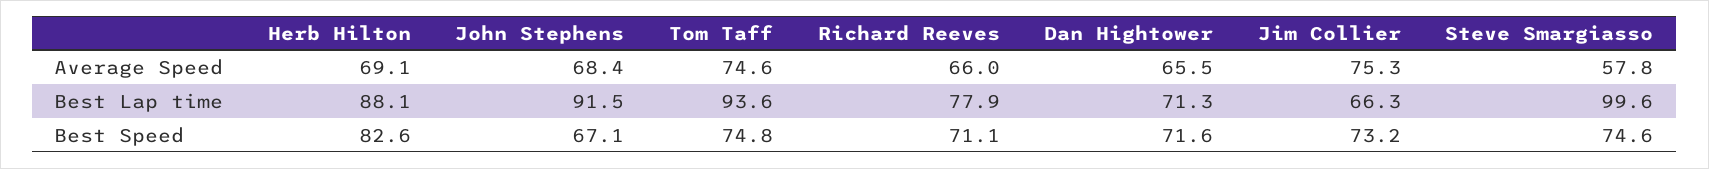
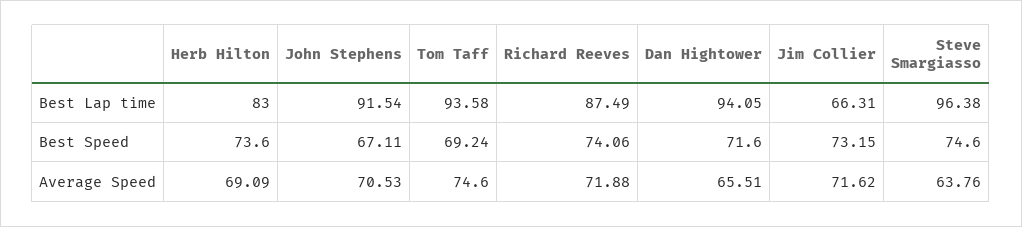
  {
    "Herb Hilton": {
      "Average Speed": 69.09,
-     "Best Lap time": 88.1,
+     "Best Lap time": 83,
-     "Best Speed": 82.6
+     "Best Speed": 73.6
    },
    "John Stephens": {
-     "Average Speed": 68.4,
+     "Average Speed": 70.53,
      "Best Lap time": 91.54,
      "Best Speed": 67.11
    },
    "Tom Taff": {
      "Average Speed": 74.6,
      "Best Lap time": 93.58,
-     "Best Speed": 74.8
+     "Best Speed": 69.24
    },
    "Richard Reeves": {
-     "Average Speed": 66,
+     "Average Speed": 71.88,
-     "Best Lap time": 77.9,
+     "Best Lap time": 87.49,
-     "Best Speed": 71.1
+     "Best Speed": 74.06
    },
    "Dan Hightower": {
      "Average Speed": 65.51,
-     "Best Lap time": 71.3,
+     "Best Lap time": 94.05,
      "Best Speed": 71.6
    },
    "Jim Collier": {
-     "Average Speed": 75.3,
+     "Average Speed": 71.62,
      "Best Lap time": 66.31,
      "Best Speed": 73.15
    },
    "Steve Smargiasso": {
-     "Average Speed": 57.8,
+     "Average Speed": 63.76,
-     "Best Lap time": 99.6,
+     "Best Lap time": 96.38,
      "Best Speed": 74.6
    }
  }

